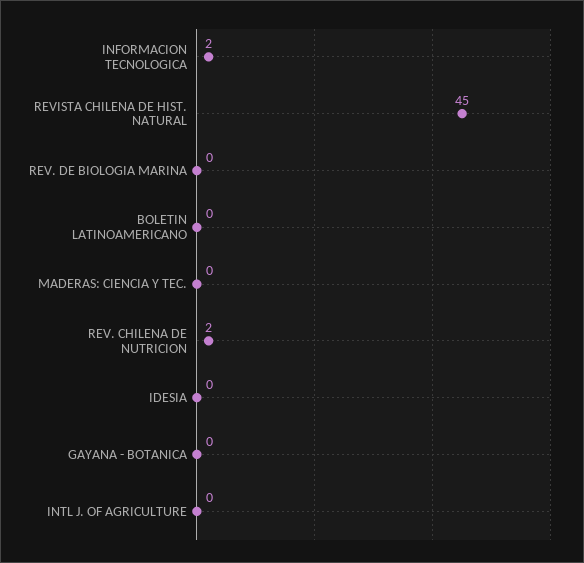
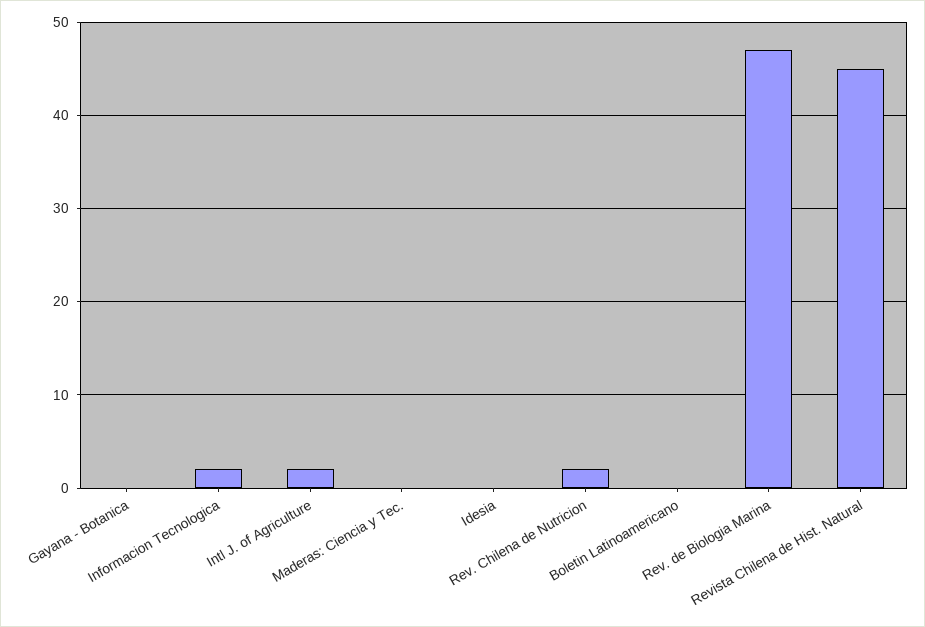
  {
    "INFORMACION TECNOLOGICA": 2,
    "REVISTA CHILENA DE HIST. NATURAL": 45,
-   "REV. DE BIOLOGIA MARINA": 0,
+   "REV. DE BIOLOGIA MARINA": 47,
    "BOLETIN LATINOAMERICANO": 0,
    "MADERAS: CIENCIA Y TEC.": 0,
    "REV. CHILENA DE NUTRICION": 2,
    "IDESIA": 0,
    "GAYANA - BOTANICA": 0,
-   "INTL J. OF AGRICULTURE": 0
+   "INTL J. OF AGRICULTURE": 2
  }

